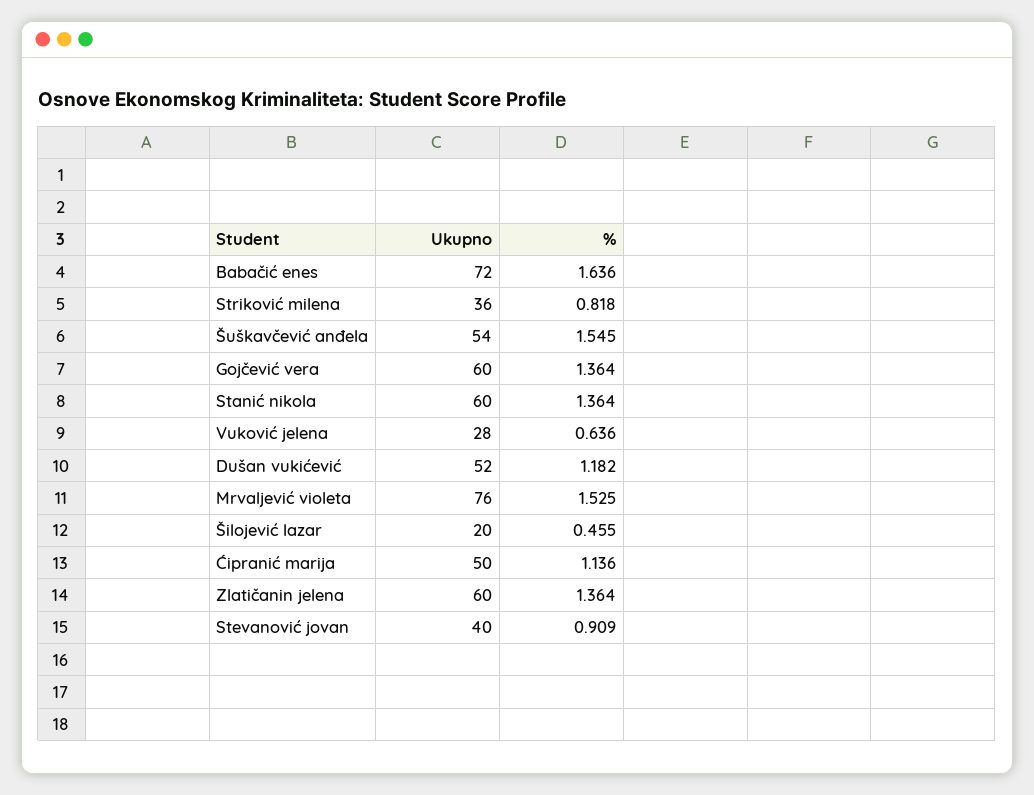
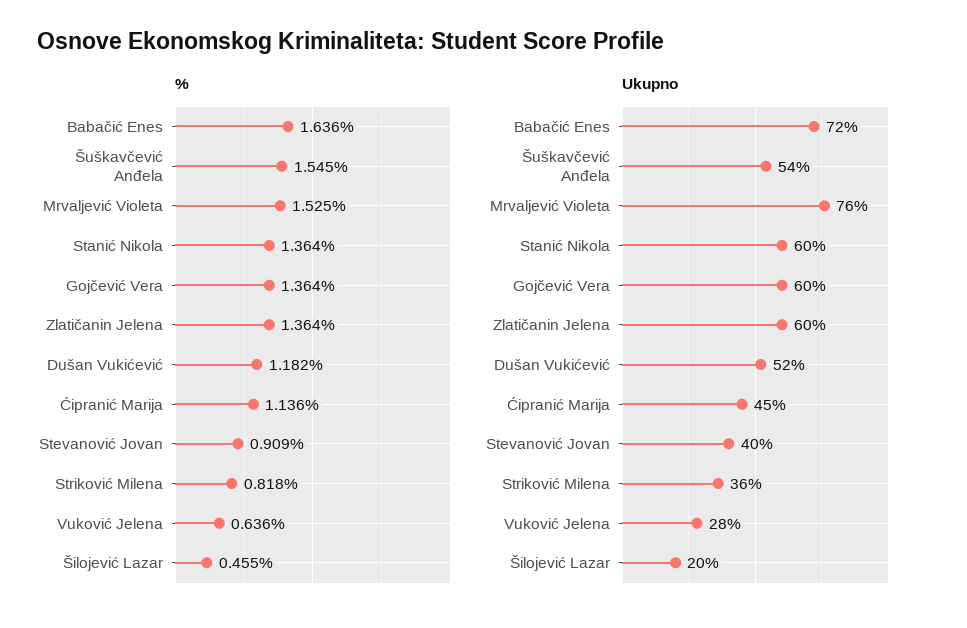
  {
    "Ukupno": {
      "Babačić enes": 72,
      "Striković milena": 36,
      "Šuškavčević anđela": 54,
      "Gojčević vera": 60,
      "Stanić nikola": 60,
      "Vuković jelena": 28,
      "Dušan vukićević": 52,
      "Mrvaljević violeta": 76,
      "Šilojević lazar": 20,
-     "Ćipranić marija": 50,
+     "Ćipranić marija": 45,
      "Zlatičanin jelena": 60,
      "Stevanović jovan": 40
    },
    "%": {
      "Babačić enes": 1.636,
      "Striković milena": 0.818,
      "Šuškavčević anđela": 1.545,
      "Gojčević vera": 1.364,
      "Stanić nikola": 1.364,
      "Vuković jelena": 0.636,
      "Dušan vukićević": 1.182,
      "Mrvaljević violeta": 1.525,
      "Šilojević lazar": 0.455,
      "Ćipranić marija": 1.136,
      "Zlatičanin jelena": 1.364,
      "Stevanović jovan": 0.909
    }
  }

